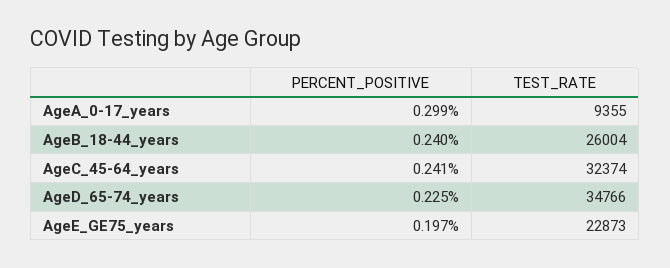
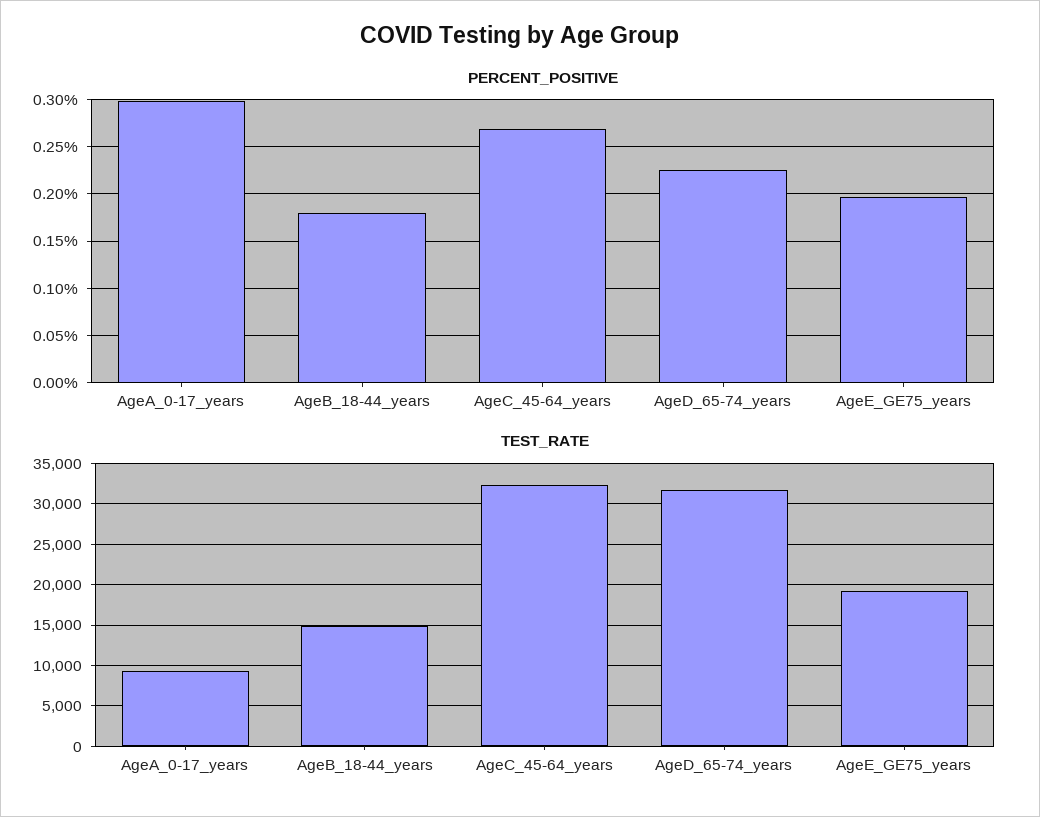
  {
    "PERCENT_POSITIVE": {
      "AgeA_0-17_years": 0.299,
-     "AgeB_18-44_years": 0.24,
+     "AgeB_18-44_years": 0.18,
-     "AgeC_45-64_years": 0.241,
+     "AgeC_45-64_years": 0.27,
      "AgeD_65-74_years": 0.225,
      "AgeE_GE75_years": 0.197
    },
    "TEST_RATE": {
      "AgeA_0-17_years": 9355,
-     "AgeB_18-44_years": 26004,
+     "AgeB_18-44_years": 15000,
      "AgeC_45-64_years": 32374,
-     "AgeD_65-74_years": 34766,
+     "AgeD_65-74_years": 32000,
-     "AgeE_GE75_years": 22873
+     "AgeE_GE75_years": 19000
    }
  }

